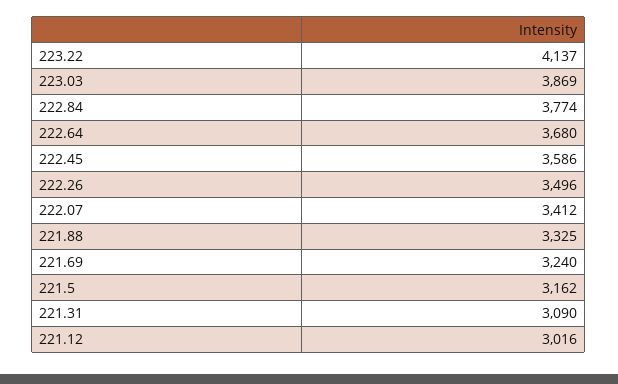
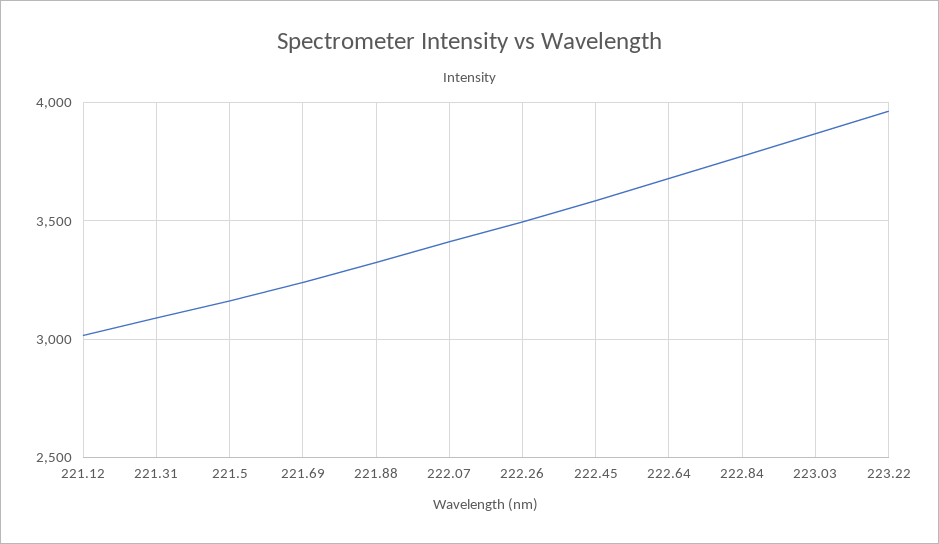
  {
-   "223.22": 4137,
+   "223.22": 3950,
    "223.03": 3869,
    "222.84": 3774,
    "222.64": 3680,
    "222.45": 3586,
    "222.26": 3496,
    "222.07": 3412,
    "221.88": 3325,
    "221.69": 3240,
    "221.5": 3162,
    "221.31": 3090,
    "221.12": 3016
  }

